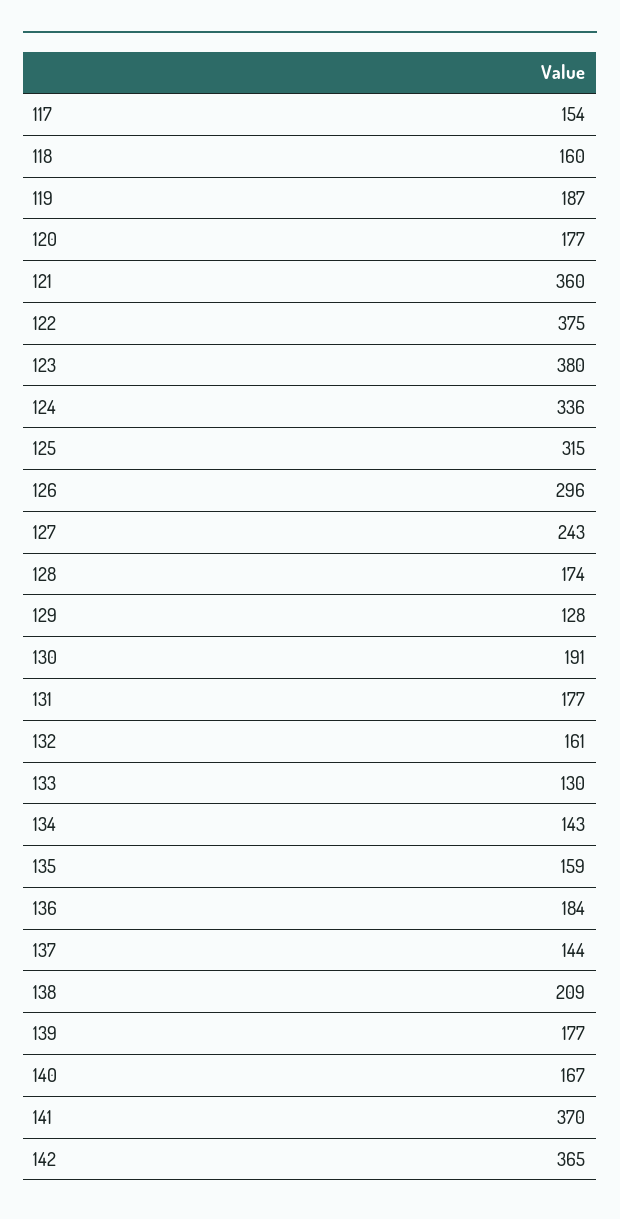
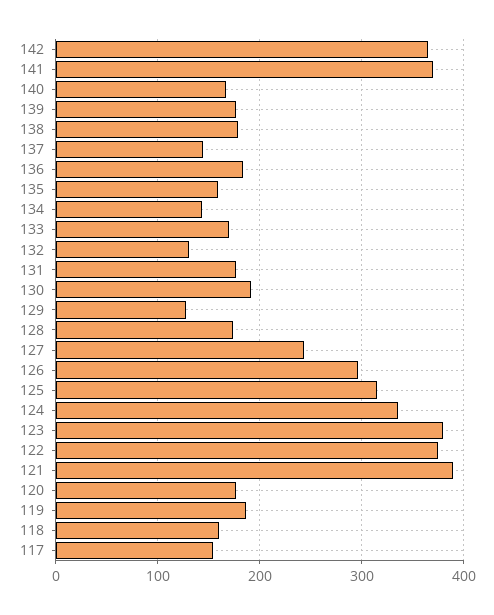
  {
    "117": 154,
    "118": 160,
    "119": 187,
    "120": 177,
-   "121": 360,
+   "121": 390,
    "122": 375,
    "123": 380,
    "124": 336,
    "125": 315,
    "126": 296,
    "127": 243,
    "128": 174,
    "129": 128,
    "130": 191,
    "131": 177,
-   "132": 161,
+   "132": 130,
-   "133": 130,
+   "133": 170,
    "134": 143,
    "135": 159,
    "136": 184,
    "137": 144,
-   "138": 209,
+   "138": 180,
    "139": 177,
    "140": 167,
    "141": 370,
    "142": 365
  }

